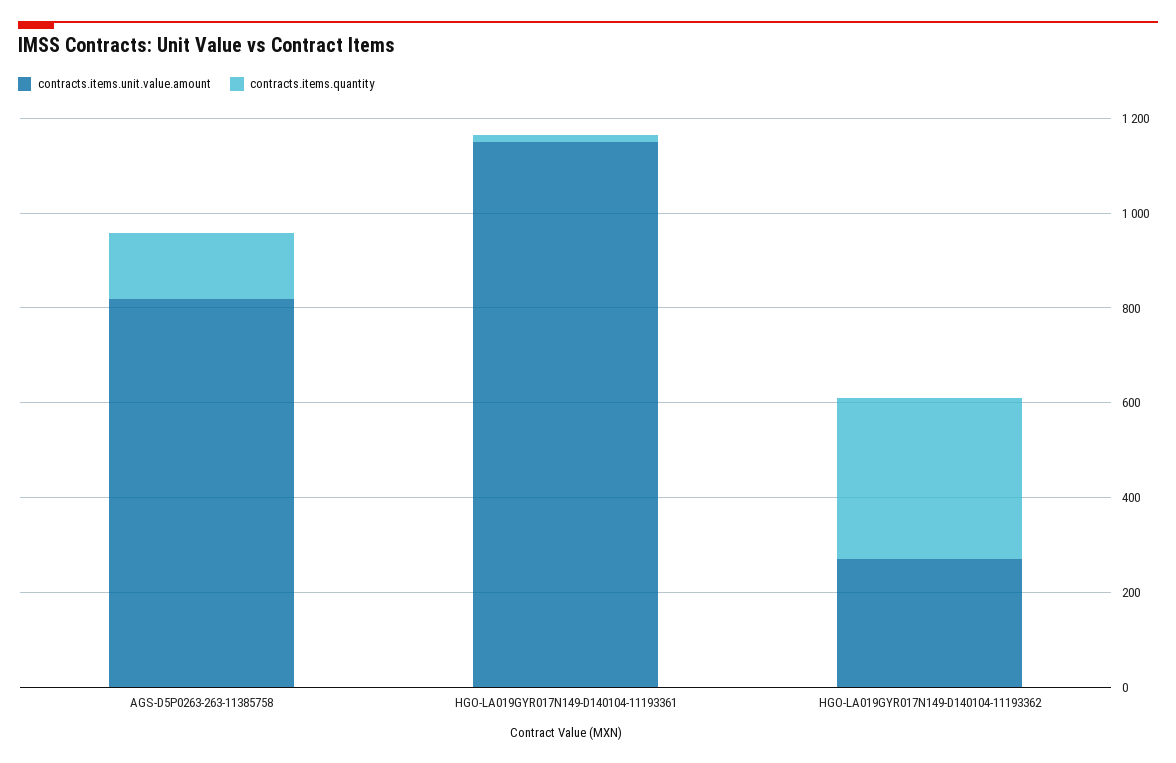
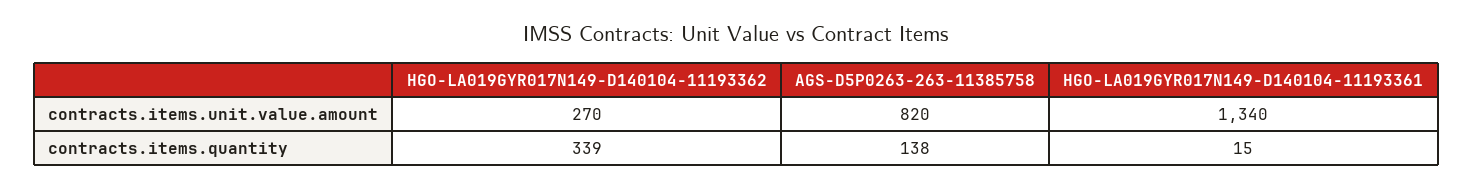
  {
    "contracts.items.unit.value.amount": {
      "AGS-D5P0263-263-11385758": 820,
-     "HGO-LA019GYR017N149-D140104-11193361": 1150,
+     "HGO-LA019GYR017N149-D140104-11193361": 1340,
      "HGO-LA019GYR017N149-D140104-11193362": 270
    },
    "contracts.items.quantity": {
      "AGS-D5P0263-263-11385758": 138,
      "HGO-LA019GYR017N149-D140104-11193361": 15,
      "HGO-LA019GYR017N149-D140104-11193362": 339
    }
  }

